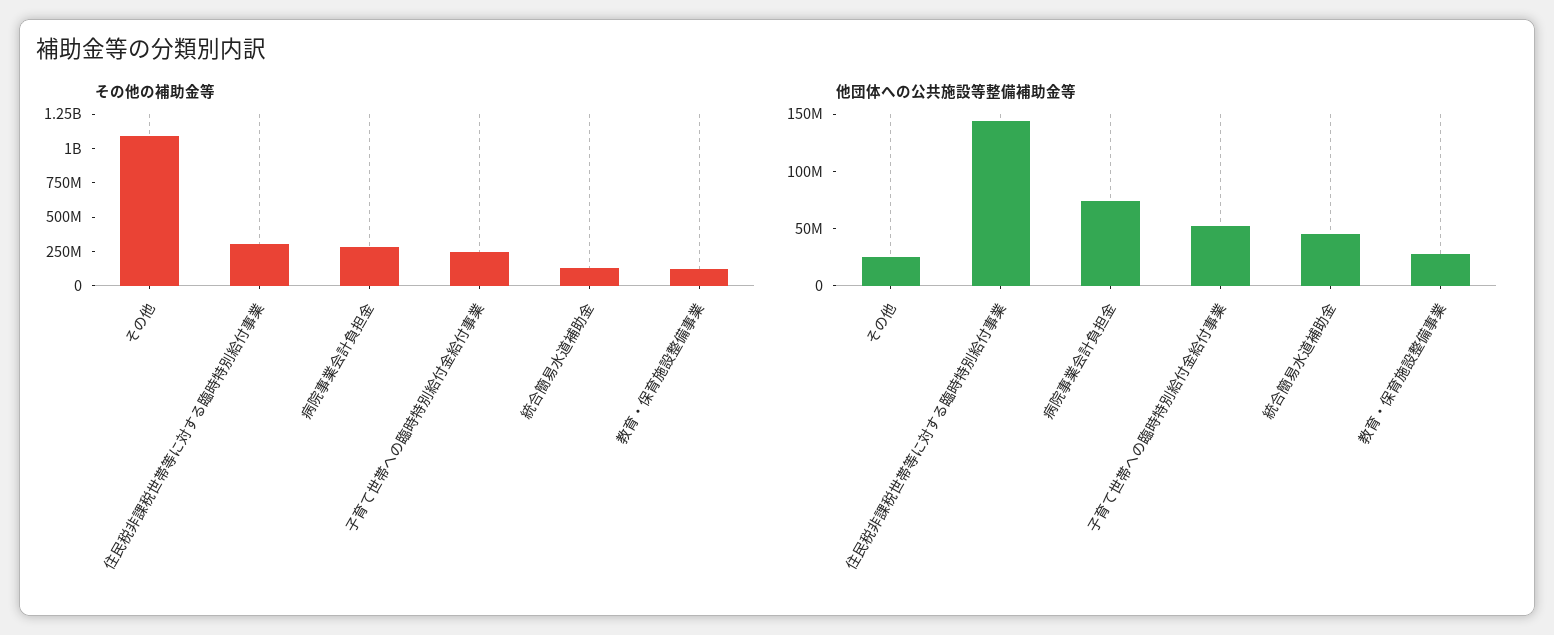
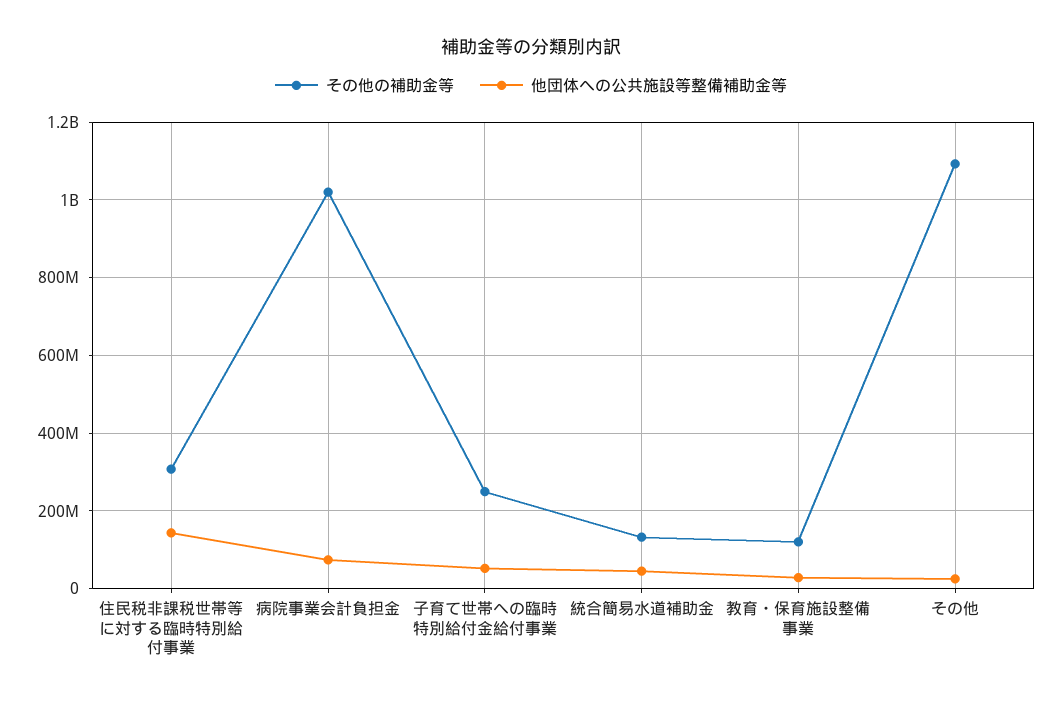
  {
    "その他の補助金等": {
      "その他": 1100000000,
      "住民税非課税世帯等に対する臨時特別給付事業": 300000000,
-     "病院事業会計負担金": 250000000,
+     "病院事業会計負担金": 1020000000,
      "子育て世帯への臨時特別給付金給付事業": 260000000,
      "統合簡易水道補助金": 140000000,
      "教育・保育施設整備事業": 120000000
    },
    "他団体への公共施設等整備補助金等": {
      "その他": 30000000,
      "住民税非課税世帯等に対する臨時特別給付事業": 140000000,
      "病院事業会計負担金": 70000000,
      "子育て世帯への臨時特別給付金給付事業": 50000000,
      "統合簡易水道補助金": 50000000,
      "教育・保育施設整備事業": 30000000
    }
  }

